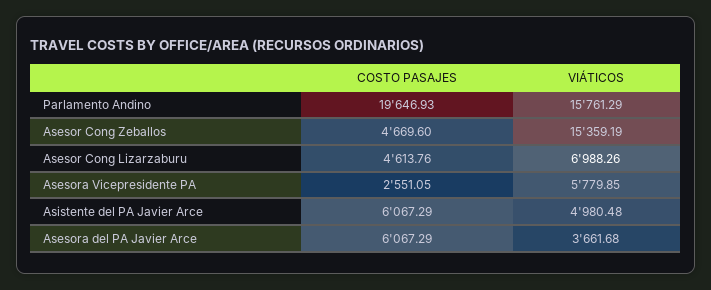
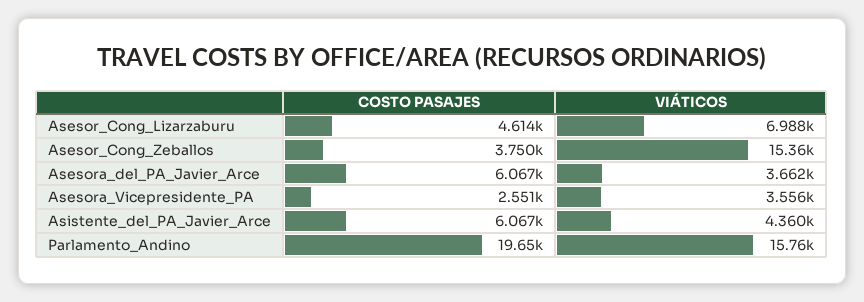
  {
    "COSTO PASAJES": {
      "Parlamento Andino": 19646.93,
-     "Asesor Cong Zeballos": 4669.6,
+     "Asesor Cong Zeballos": 3750,
      "Asesor Cong Lizarzaburu": 4613.76,
      "Asesora Vicepresidente PA": 2551.05,
      "Asistente del PA Javier Arce": 6067.29,
      "Asesora del PA Javier Arce": 6067.29
    },
    "VIÁTICOS": {
      "Parlamento Andino": 15761.29,
      "Asesor Cong Zeballos": 15359.19,
      "Asesor Cong Lizarzaburu": 6988.26,
-     "Asesora Vicepresidente PA": 5779.85,
+     "Asesora Vicepresidente PA": 3556,
-     "Asistente del PA Javier Arce": 4980.48,
+     "Asistente del PA Javier Arce": 4360,
      "Asesora del PA Javier Arce": 3661.68
    }
  }

